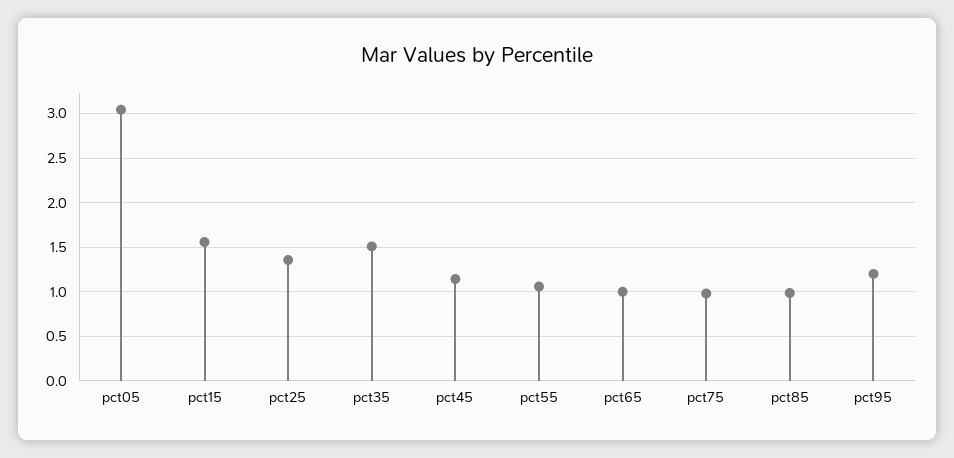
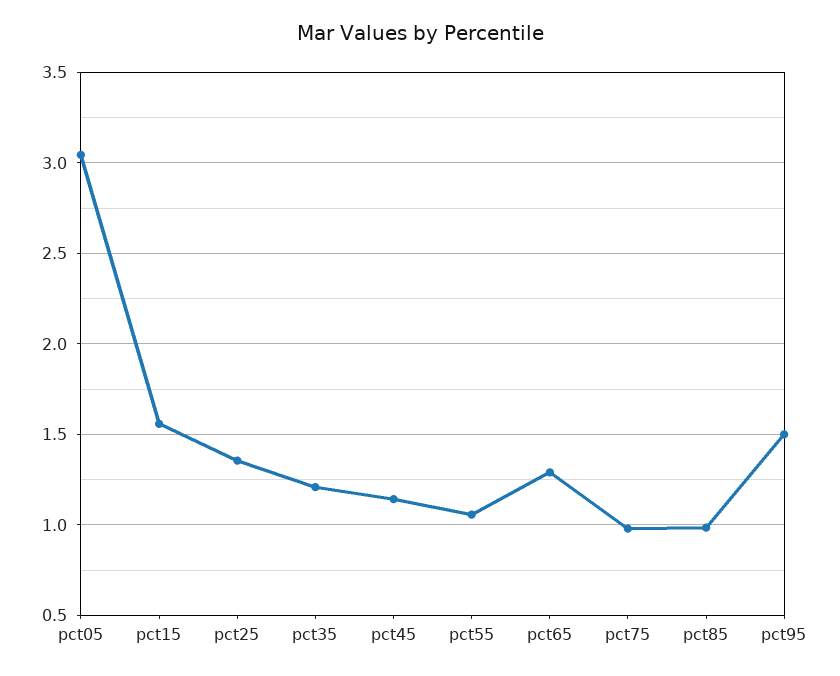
  {
    "pct05": 3.05,
    "pct15": 1.55,
    "pct25": 1.35,
-   "pct35": 1.5,
+   "pct35": 1.2,
    "pct45": 1.15,
    "pct55": 1.05,
-   "pct65": 1,
+   "pct65": 1.3,
    "pct75": 1,
    "pct85": 1,
-   "pct95": 1.2
+   "pct95": 1.5
  }

